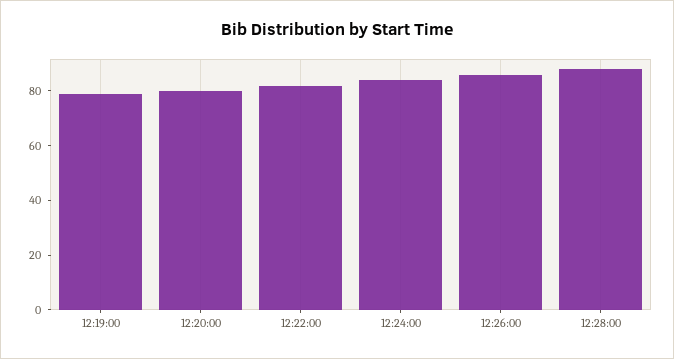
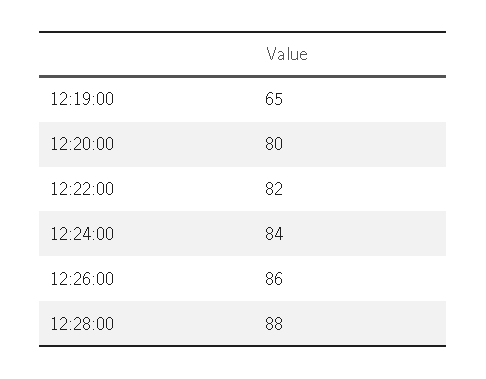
  {
-   "12:19:00": 80,
+   "12:19:00": 65,
    "12:20:00": 80,
    "12:22:00": 82,
    "12:24:00": 84,
    "12:26:00": 86,
    "12:28:00": 88
  }

